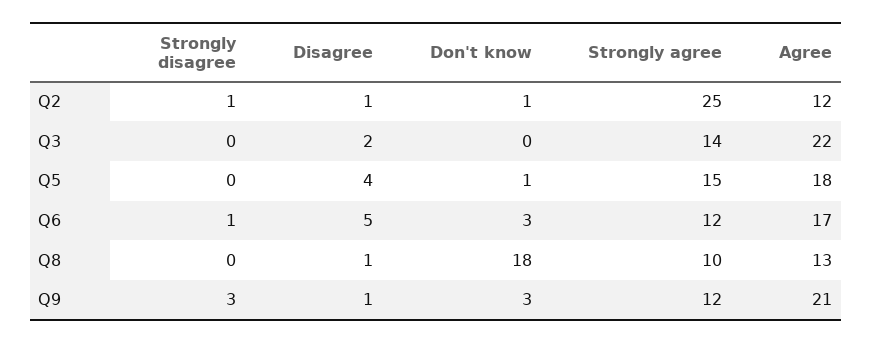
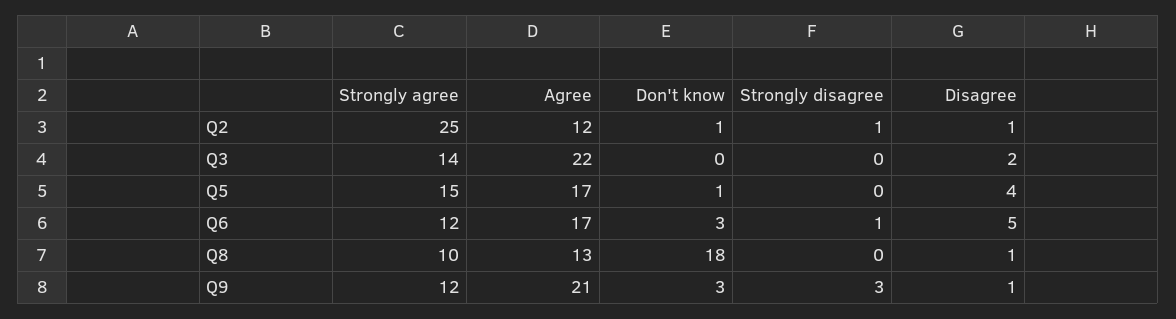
  {
    "Strongly disagree": {
      "Q2": 1,
      "Q3": 0,
      "Q5": 0,
      "Q6": 1,
      "Q8": 0,
      "Q9": 3
    },
    "Disagree": {
      "Q2": 1,
      "Q3": 2,
      "Q5": 4,
      "Q6": 5,
      "Q8": 1,
      "Q9": 1
    },
    "Don't know": {
      "Q2": 1,
      "Q3": 0,
      "Q5": 1,
      "Q6": 3,
      "Q8": 18,
      "Q9": 3
    },
    "Strongly agree": {
      "Q2": 25,
      "Q3": 14,
      "Q5": 15,
      "Q6": 12,
      "Q8": 10,
      "Q9": 12
    },
    "Agree": {
      "Q2": 12,
      "Q3": 22,
-     "Q5": 18,
+     "Q5": 17,
      "Q6": 17,
      "Q8": 13,
      "Q9": 21
    }
  }

